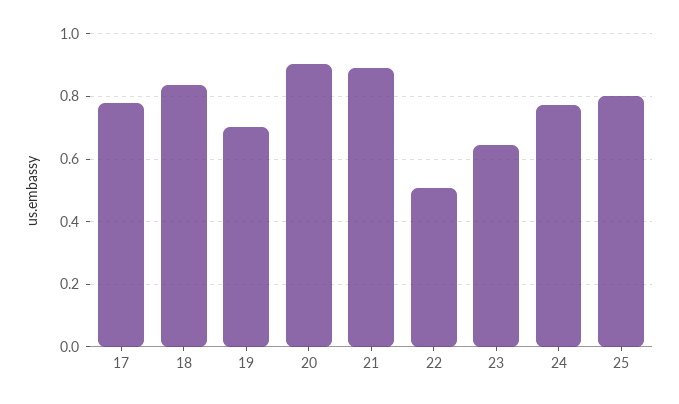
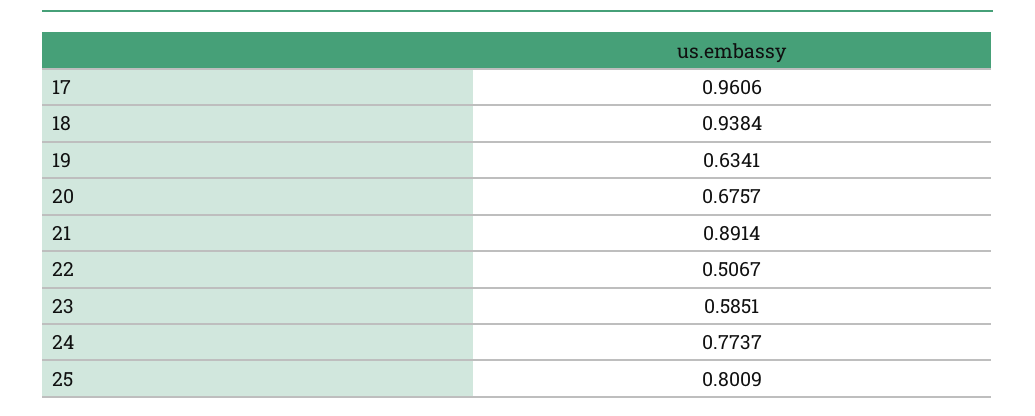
  {
-   "17": 0.78,
+   "17": 0.9606,
-   "18": 0.84,
+   "18": 0.9384,
-   "19": 0.7,
+   "19": 0.6341,
-   "20": 0.9,
+   "20": 0.6757,
    "21": 0.8914,
    "22": 0.5067,
-   "23": 0.64,
+   "23": 0.5851,
    "24": 0.7737,
    "25": 0.8009
  }

